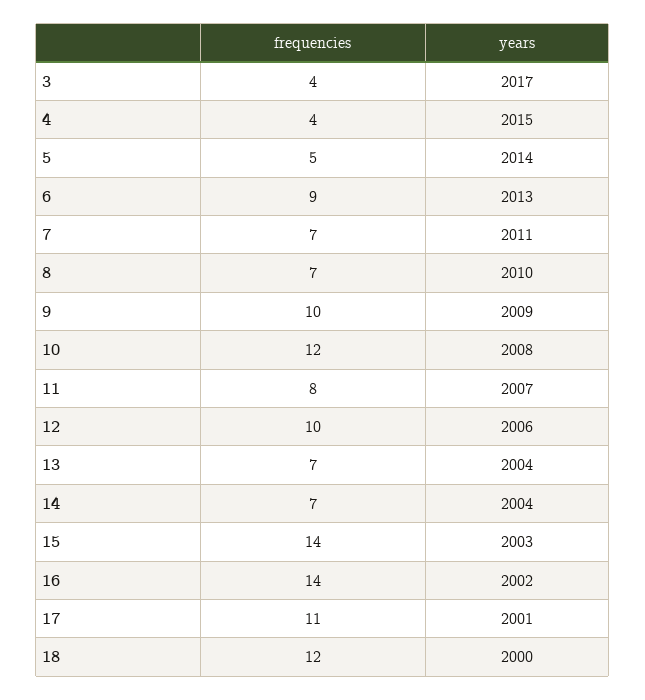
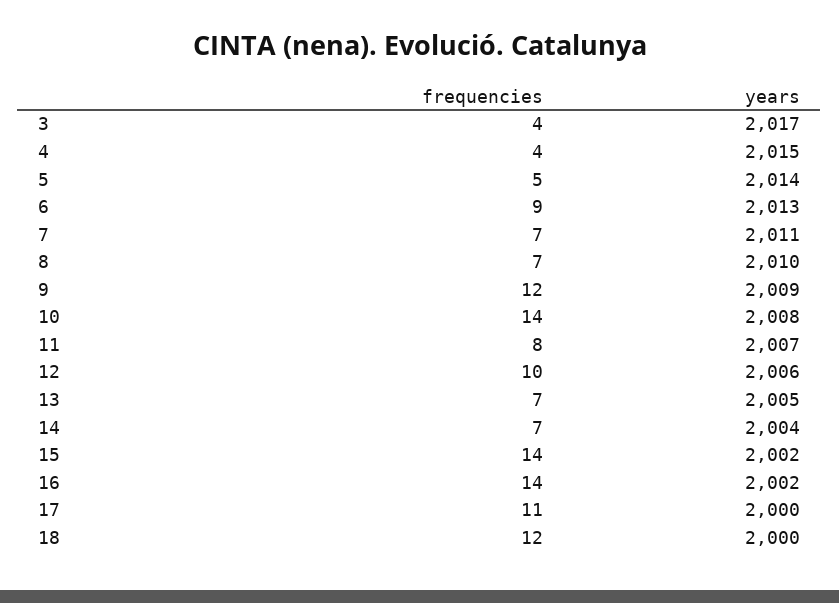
  {
    "frequencies": {
      "3": 4,
      "4": 4,
      "5": 5,
      "6": 9,
      "7": 7,
      "8": 7,
-     "9": 10,
+     "9": 12,
-     "10": 12,
+     "10": 14,
      "11": 8,
      "12": 10,
      "13": 7,
      "14": 7,
      "15": 14,
      "16": 14,
      "17": 11,
      "18": 12
    },
    "years": {
      "3": 2017,
      "4": 2015,
      "5": 2014,
      "6": 2013,
      "7": 2011,
      "8": 2010,
      "9": 2009,
      "10": 2008,
      "11": 2007,
      "12": 2006,
-     "13": 2004,
+     "13": 2005,
      "14": 2004,
-     "15": 2003,
+     "15": 2002,
      "16": 2002,
-     "17": 2001,
+     "17": 2000,
      "18": 2000
    }
  }

